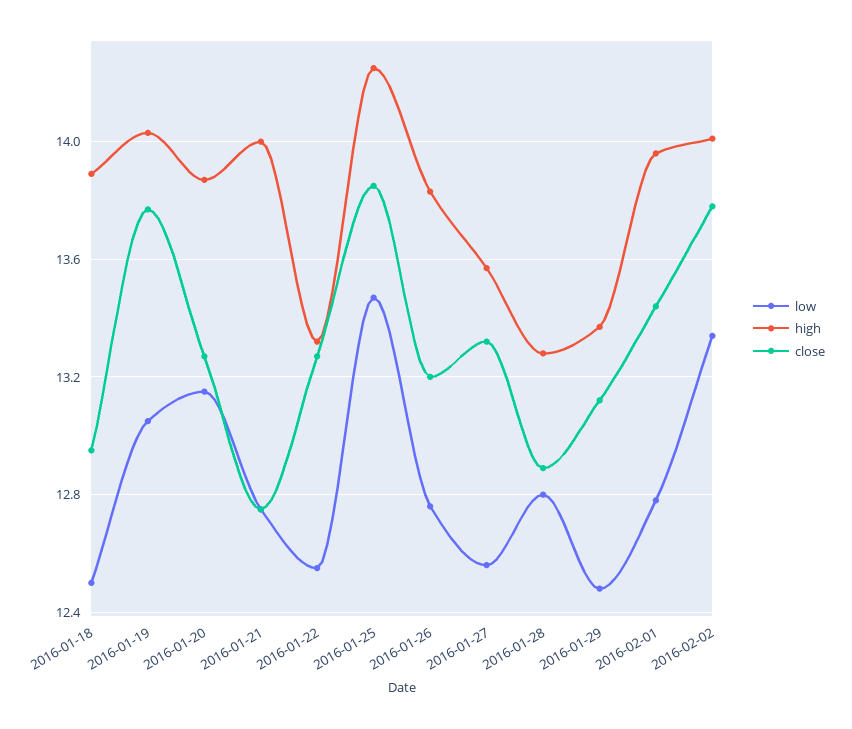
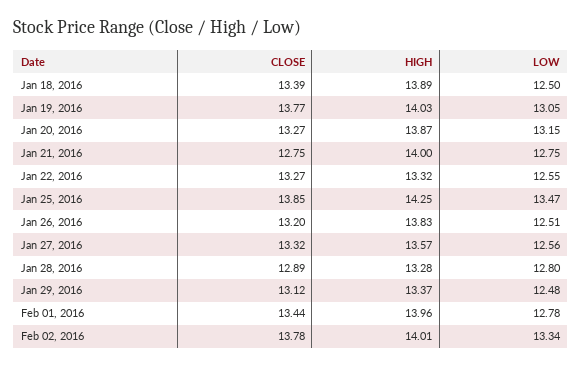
  {
    "low": {
      "2016-01-18": 12.5,
      "2016-01-19": 13.05,
      "2016-01-20": 13.15,
      "2016-01-21": 12.75,
      "2016-01-22": 12.55,
      "2016-01-25": 13.47,
-     "2016-01-26": 12.75,
+     "2016-01-26": 12.51,
      "2016-01-27": 12.56,
      "2016-01-28": 12.8,
      "2016-01-29": 12.48,
      "2016-02-01": 12.78,
      "2016-02-02": 13.34
    },
    "high": {
      "2016-01-18": 13.89,
      "2016-01-19": 14.03,
      "2016-01-20": 13.87,
      "2016-01-21": 14,
      "2016-01-22": 13.32,
      "2016-01-25": 14.25,
      "2016-01-26": 13.83,
      "2016-01-27": 13.57,
      "2016-01-28": 13.28,
      "2016-01-29": 13.37,
      "2016-02-01": 13.96,
      "2016-02-02": 14.01
    },
    "close": {
-     "2016-01-18": 12.95,
+     "2016-01-18": 13.39,
      "2016-01-19": 13.77,
      "2016-01-20": 13.27,
      "2016-01-21": 12.75,
      "2016-01-22": 13.27,
      "2016-01-25": 13.85,
      "2016-01-26": 13.2,
      "2016-01-27": 13.32,
      "2016-01-28": 12.89,
      "2016-01-29": 13.12,
      "2016-02-01": 13.44,
      "2016-02-02": 13.78
    }
  }

